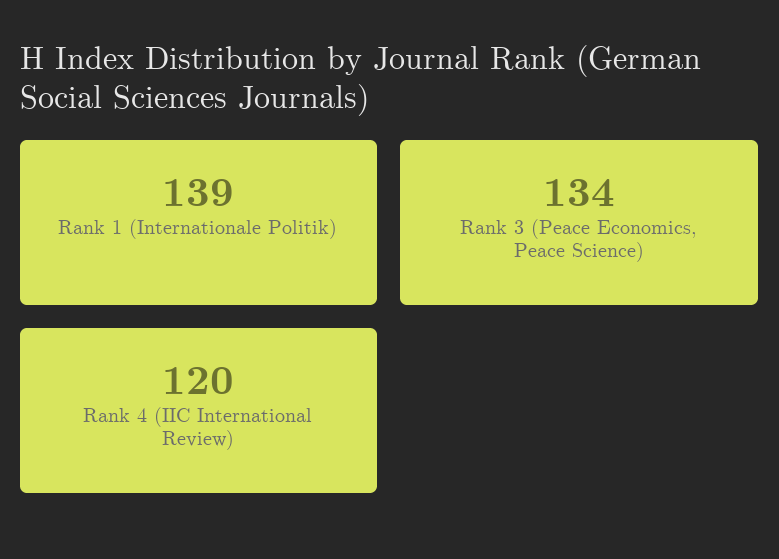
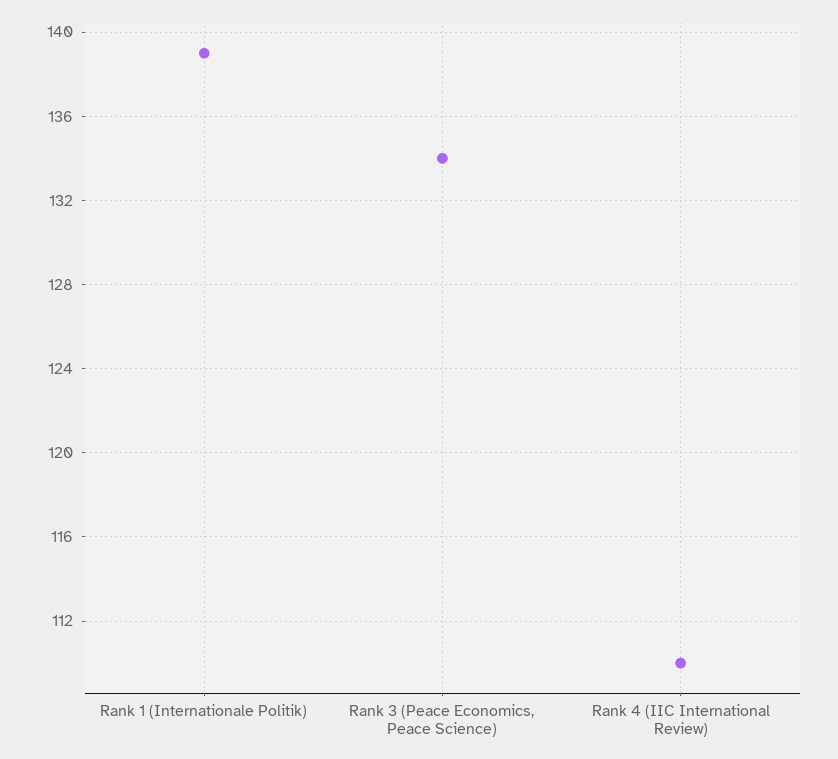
  {
    "Rank 1 (Internationale Politik)": 139,
    "Rank 3 (Peace Economics, Peace Science)": 134,
-   "Rank 4 (IIC International Review)": 120
+   "Rank 4 (IIC International Review)": 110
  }

